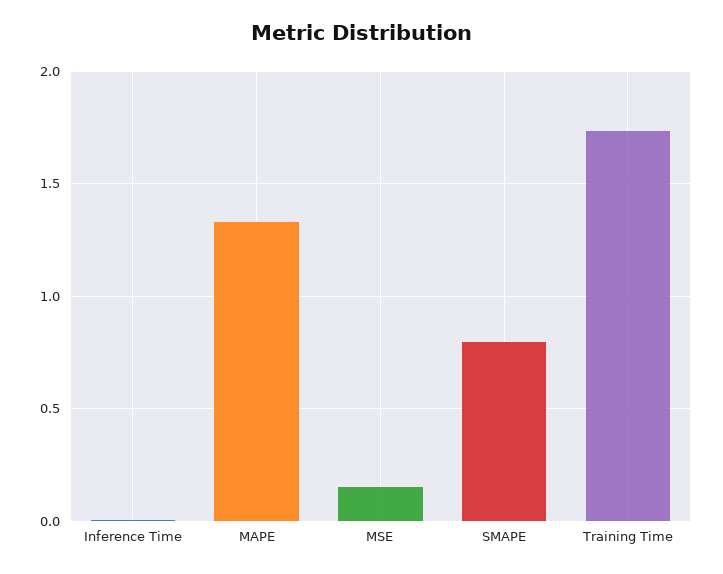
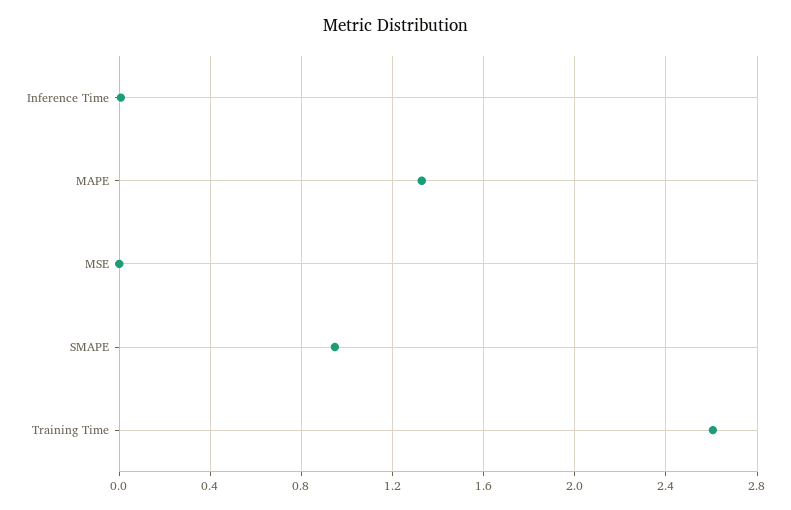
  {
    "Inference Time": 0,
    "MAPE": 1.35,
-   "MSE": 0.15,
+   "MSE": 0,
-   "SMAPE": 0.8,
+   "SMAPE": 0.95,
-   "Training Time": 1.75
+   "Training Time": 2.6
  }

